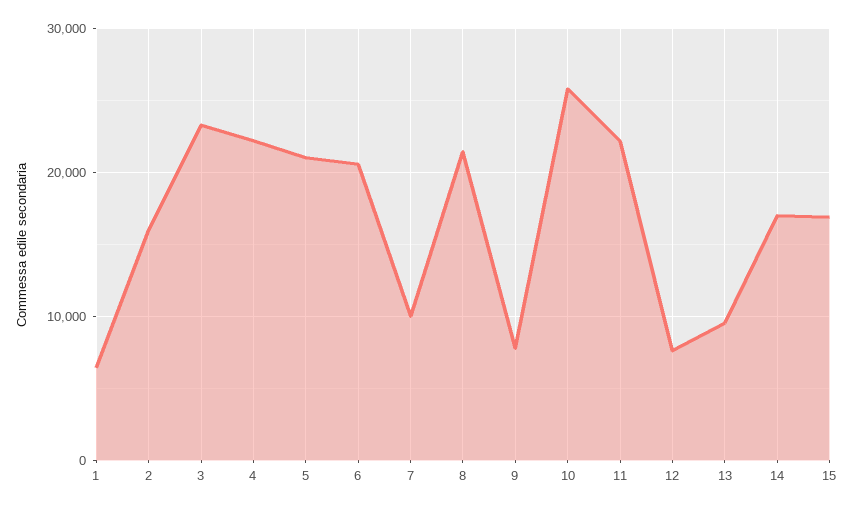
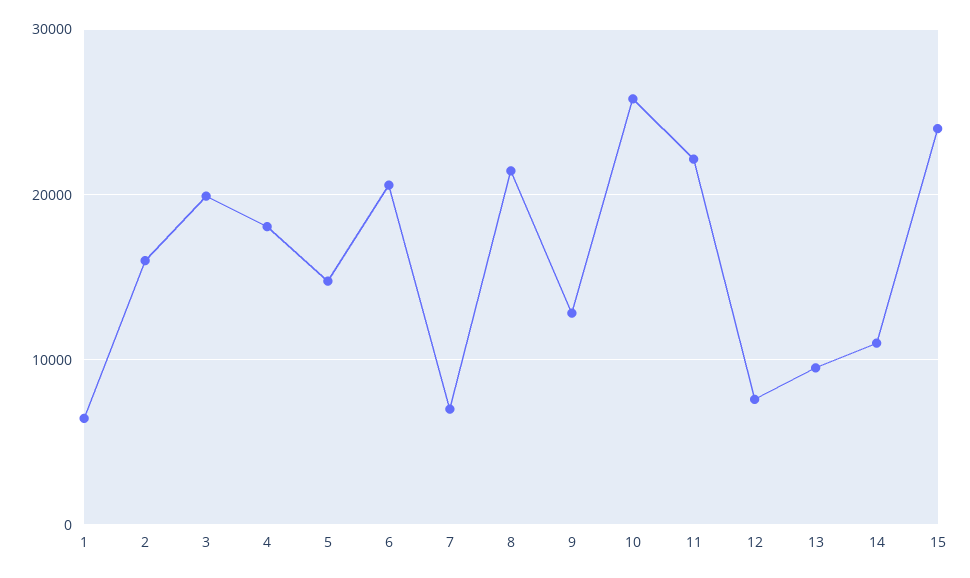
  {
    "1": 6000,
    "2": 16000,
-   "3": 23000,
+   "3": 20000,
-   "4": 22000,
+   "4": 18000,
-   "5": 21000,
+   "5": 15000,
    "6": 21000,
-   "7": 10000,
+   "7": 7000,
    "8": 21000,
-   "9": 8000,
+   "9": 13000,
    "10": 26000,
    "11": 22000,
    "12": 8000,
    "13": 10000,
-   "14": 17000,
+   "14": 11000,
-   "15": 17000
+   "15": 24000
  }

